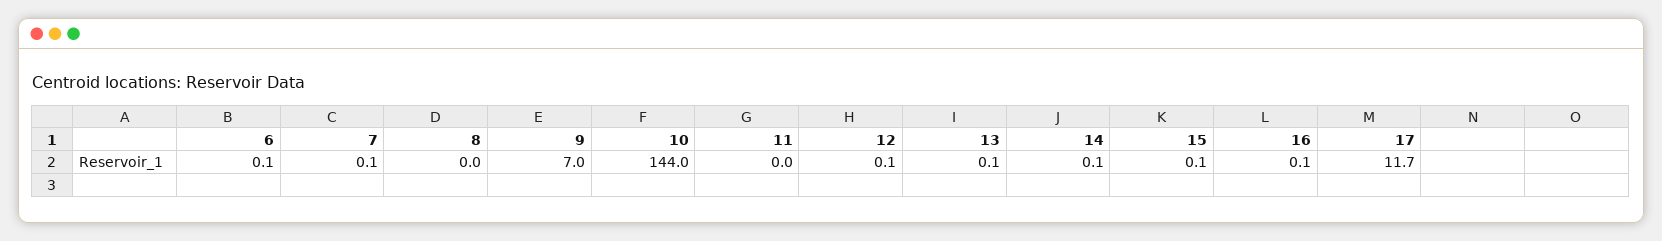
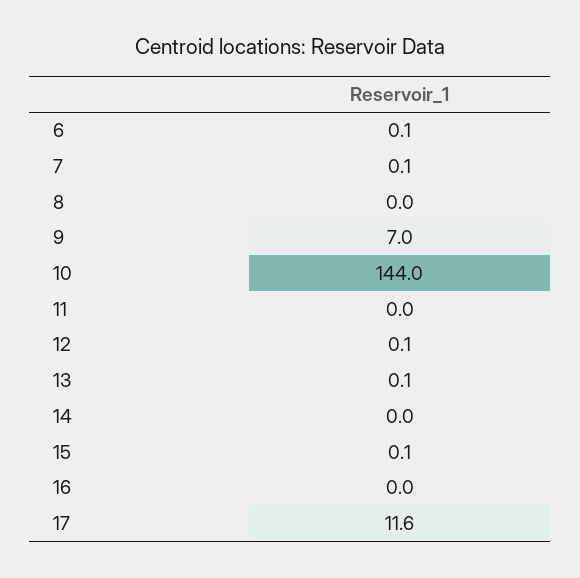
  {
    "6": 0.1,
    "7": 0.1,
    "8": 0,
    "9": 7,
    "10": 144,
    "11": 0,
    "12": 0.1,
    "13": 0.1,
-   "14": 0.1,
+   "14": 0,
    "15": 0.1,
-   "16": 0.1,
+   "16": 0,
-   "17": 11.7
+   "17": 11.6
  }

